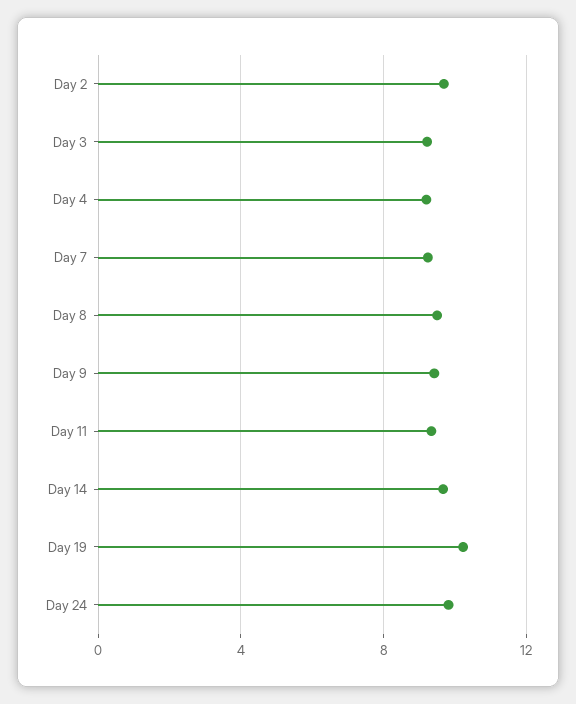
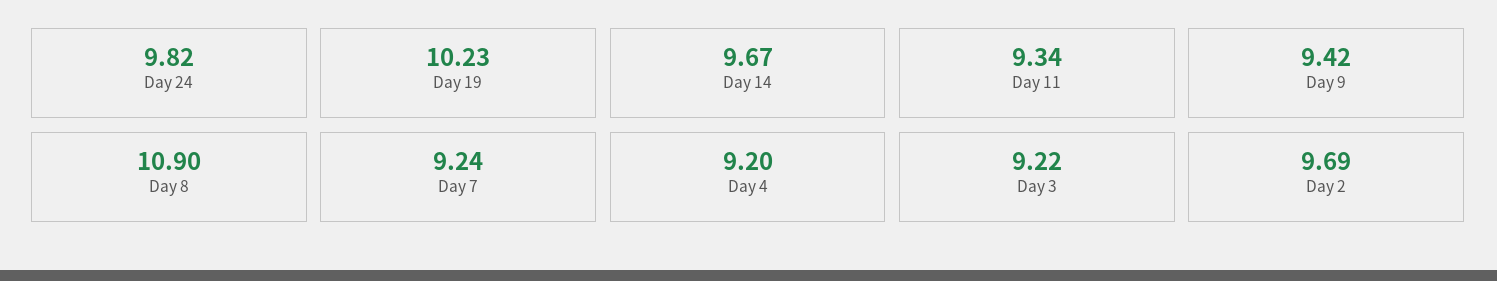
  {
    "Day 2": 9.69,
    "Day 3": 9.22,
    "Day 4": 9.2,
    "Day 7": 9.24,
-   "Day 8": 9.5,
+   "Day 8": 10.9,
    "Day 9": 9.42,
    "Day 11": 9.34,
    "Day 14": 9.67,
    "Day 19": 10.23,
    "Day 24": 9.82
  }

